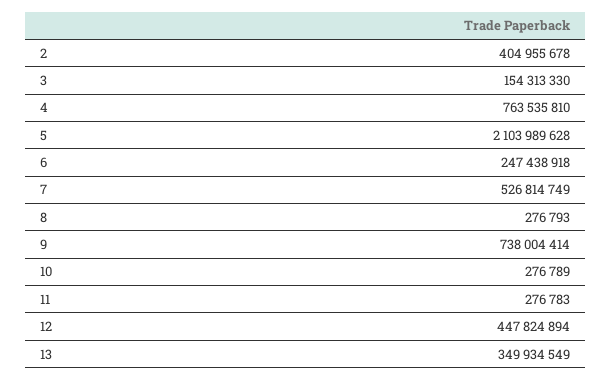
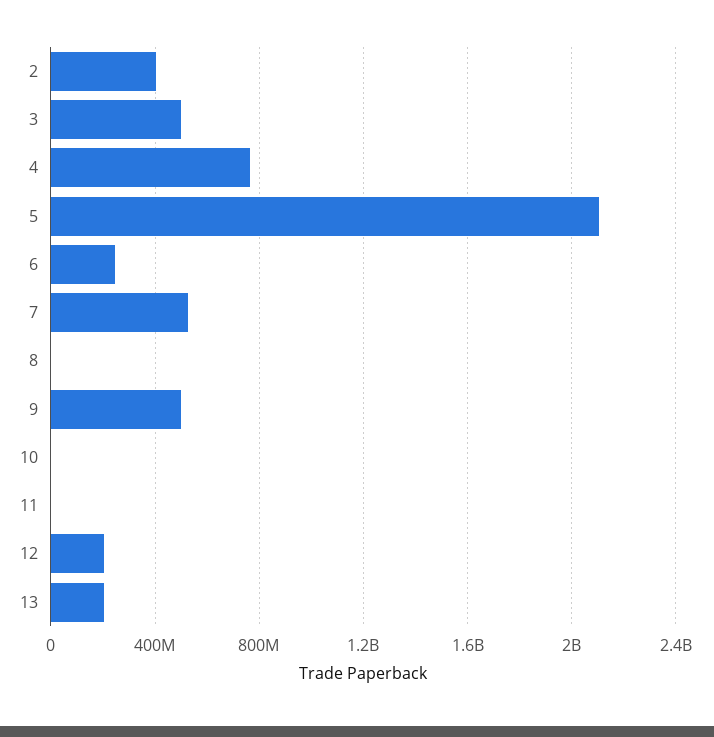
  {
    "2": 404955678,
-   "3": 154313330,
+   "3": 500000000,
    "4": 763535810,
    "5": 2103989628,
    "6": 247438918,
    "7": 526814749,
    "8": 276793,
-   "9": 738004414,
+   "9": 500000000,
    "10": 276789,
    "11": 276783,
-   "12": 447824894,
+   "12": 200000000,
-   "13": 349934549
+   "13": 200000000
  }

